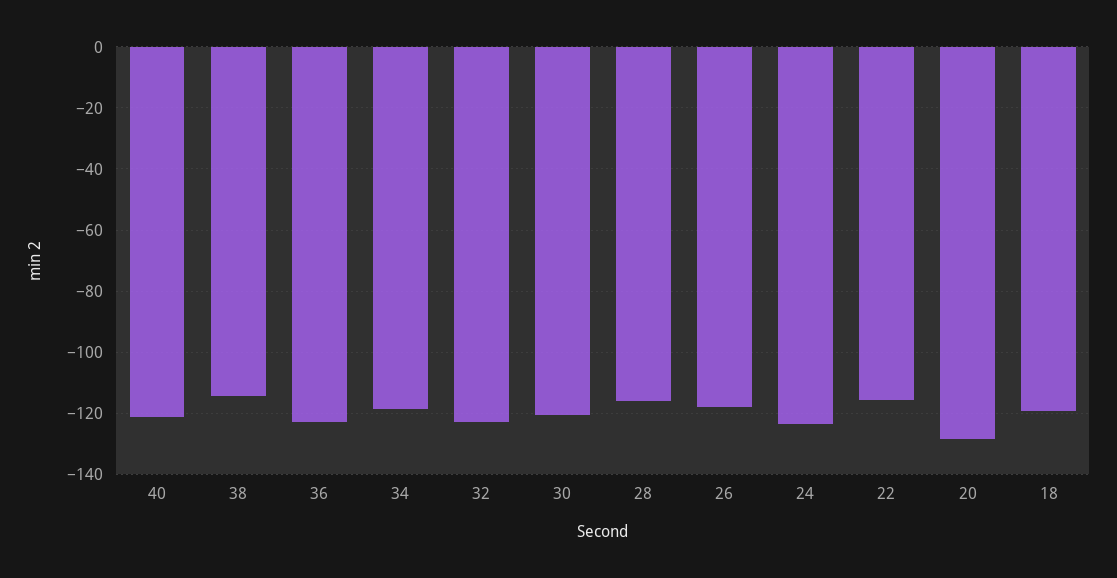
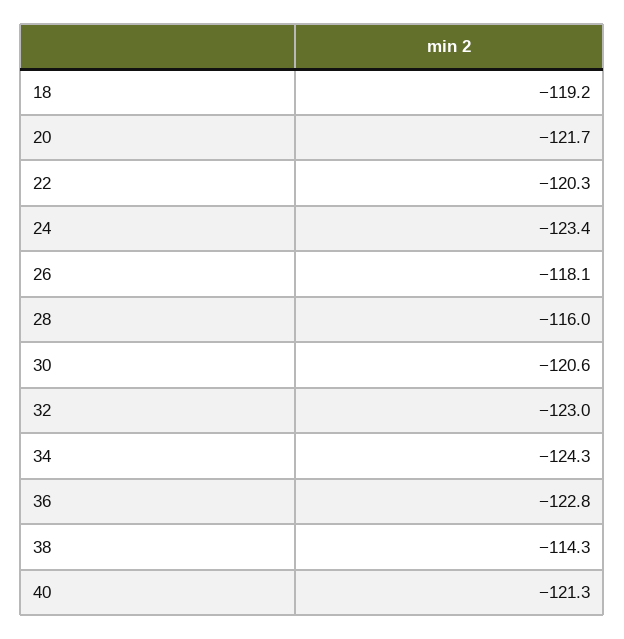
  {
    "40": -121.3,
    "38": -114.3,
    "36": -122.8,
-   "34": -118,
+   "34": -124.3,
    "32": -123,
    "30": -120.6,
    "28": -116,
    "26": -118.1,
    "24": -123.4,
-   "22": -116,
+   "22": -120.3,
-   "20": -128,
+   "20": -121.7,
    "18": -119.2
  }

